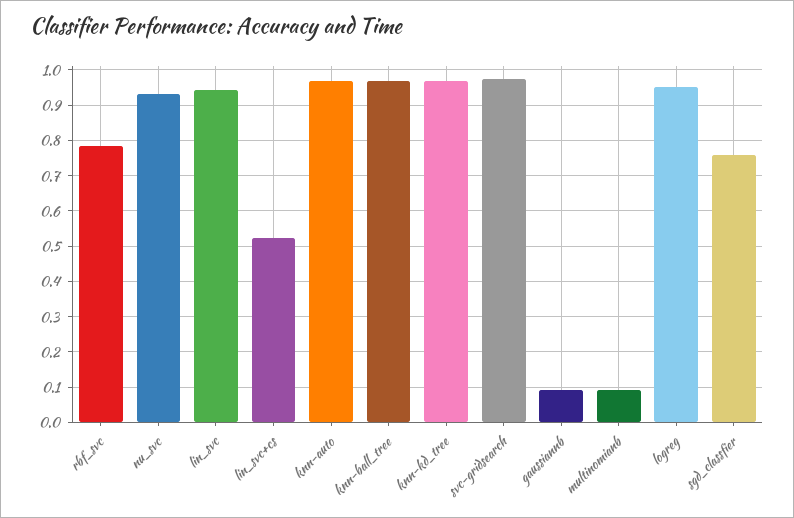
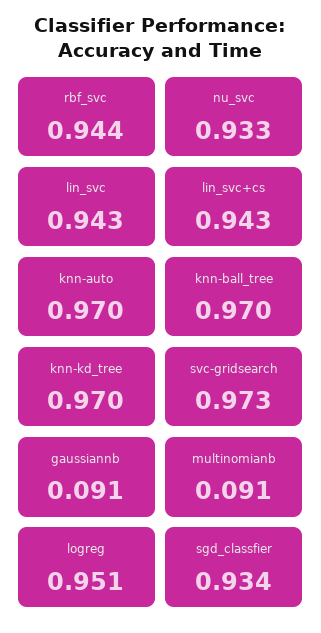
  {
-   "rbf_svc": 0.78,
+   "rbf_svc": 0.944,
    "nu_svc": 0.933,
    "lin_svc": 0.943,
-   "lin_svc+cs": 0.52,
+   "lin_svc+cs": 0.943,
    "knn-auto": 0.97,
    "knn-ball_tree": 0.97,
    "knn-kd_tree": 0.97,
    "svc-gridsearch": 0.973,
    "gaussiannb": 0.091,
    "multinomianb": 0.091,
    "logreg": 0.951,
-   "sgd_classfier": 0.76
+   "sgd_classfier": 0.934
  }

